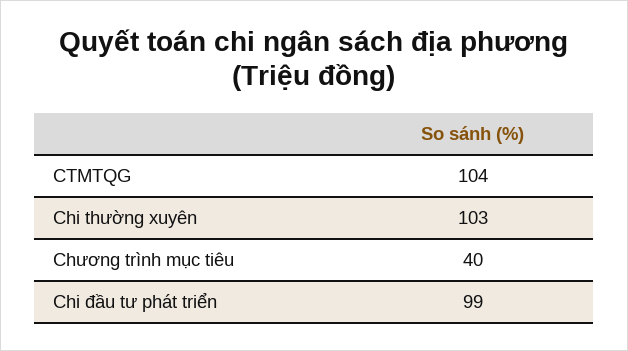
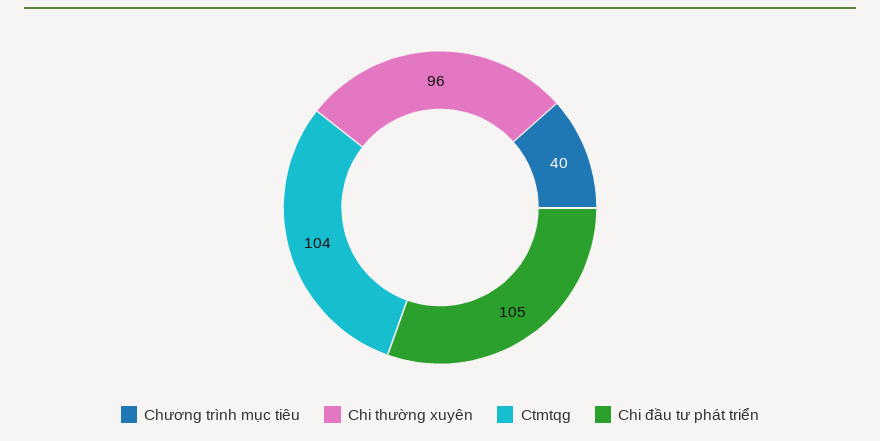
  {
    "CTMTQG": 104,
-   "Chi thường xuyên": 103,
+   "Chi thường xuyên": 96,
    "Chương trình mục tiêu": 40,
-   "Chi đầu tư phát triển": 99
+   "Chi đầu tư phát triển": 105
  }

